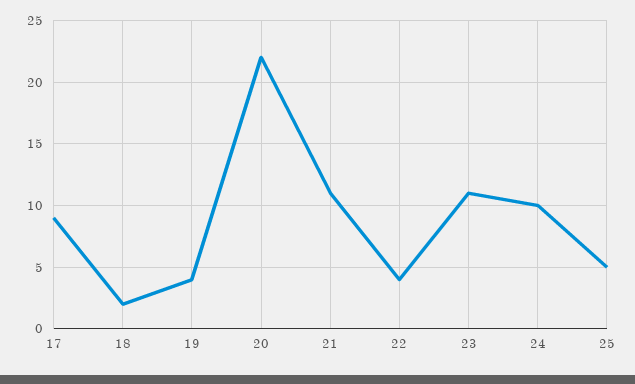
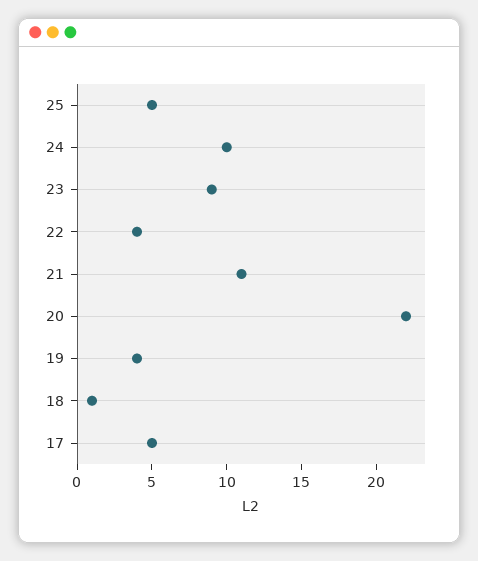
  {
-   "17": 9,
+   "17": 5,
-   "18": 2,
+   "18": 1,
    "19": 4,
    "20": 22,
    "21": 11,
    "22": 4,
-   "23": 11,
+   "23": 9,
    "24": 10,
    "25": 5
  }

